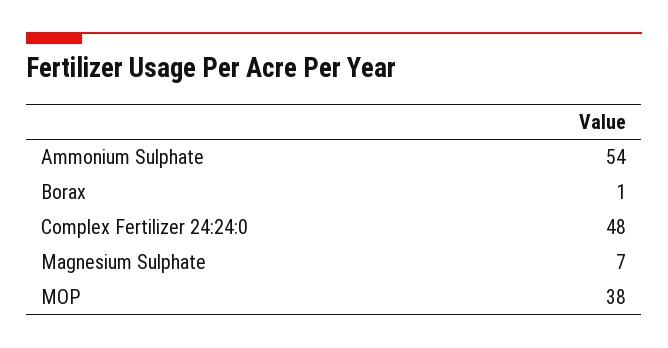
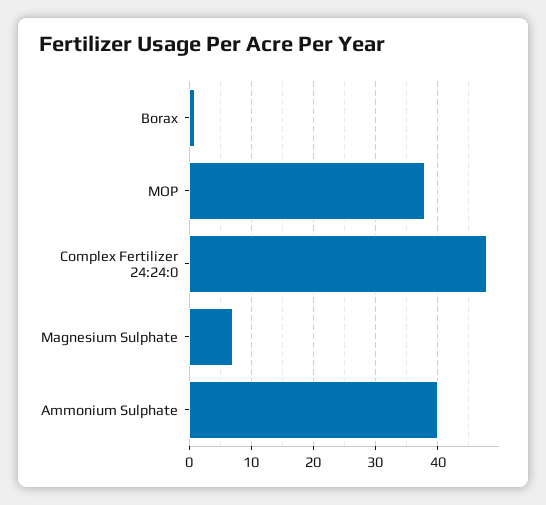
  {
-   "Ammonium Sulphate": 54,
+   "Ammonium Sulphate": 40,
    "Borax": 1,
    "Complex Fertilizer 24:24:0": 48,
    "Magnesium Sulphate": 7,
    "MOP": 38
  }

